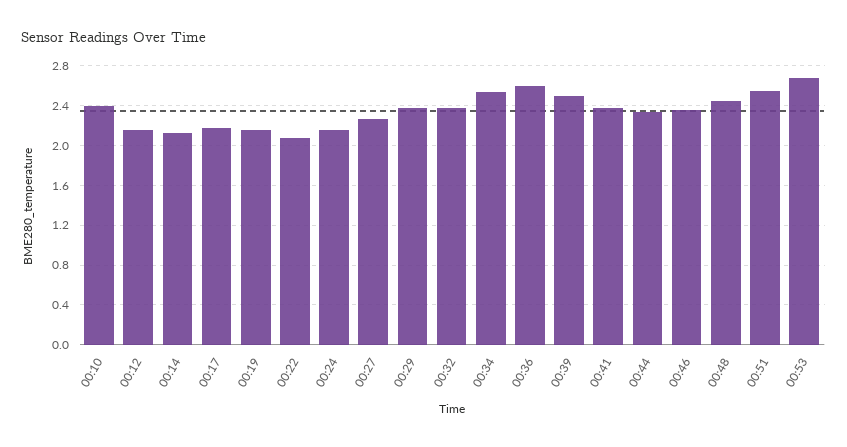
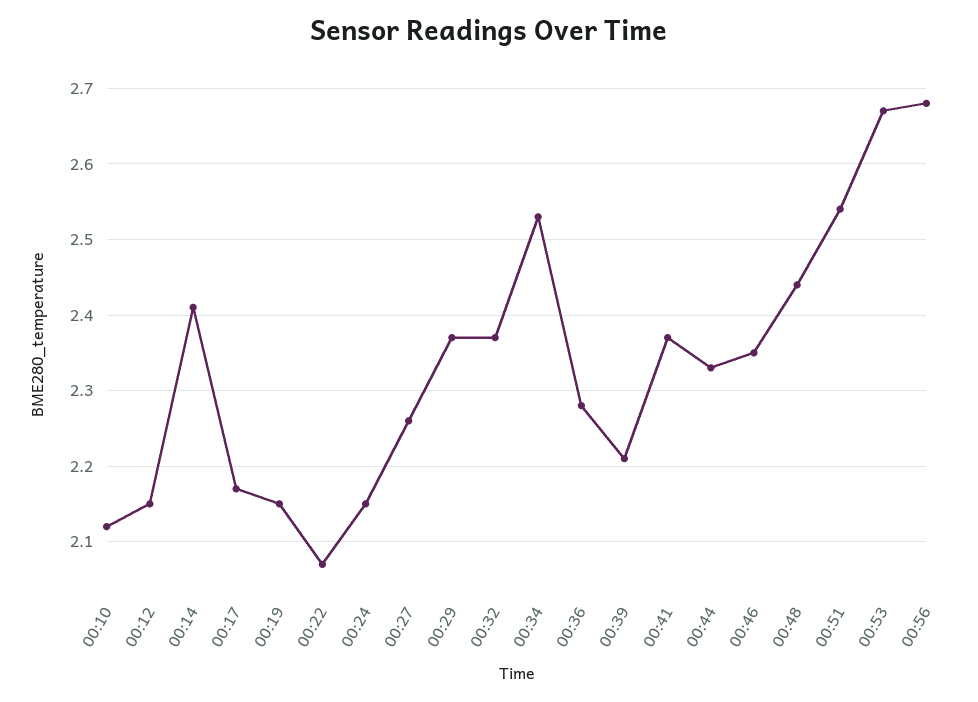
  {
-   "00:10": 2.4,
+   "00:10": 2.12,
    "00:12": 2.15,
-   "00:14": 2.1,
+   "00:14": 2.41,
    "00:17": 2.17,
    "00:19": 2.15,
    "00:22": 2.07,
    "00:24": 2.15,
    "00:27": 2.26,
    "00:29": 2.37,
    "00:32": 2.37,
    "00:34": 2.53,
-   "00:36": 2.6,
+   "00:36": 2.28,
-   "00:39": 2.5,
+   "00:39": 2.21,
    "00:41": 2.37,
    "00:44": 2.33,
    "00:46": 2.35,
    "00:48": 2.44,
    "00:51": 2.54,
-   "00:53": 2.67
+   "00:53": 2.67,
+   "00:56": 2.68
  }

